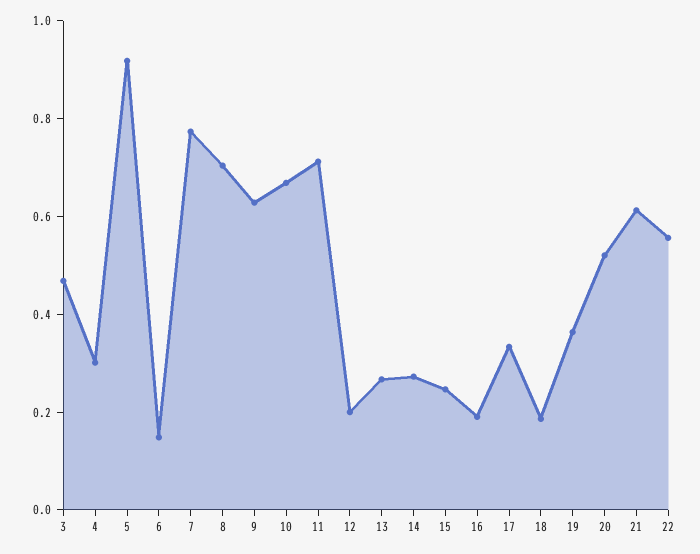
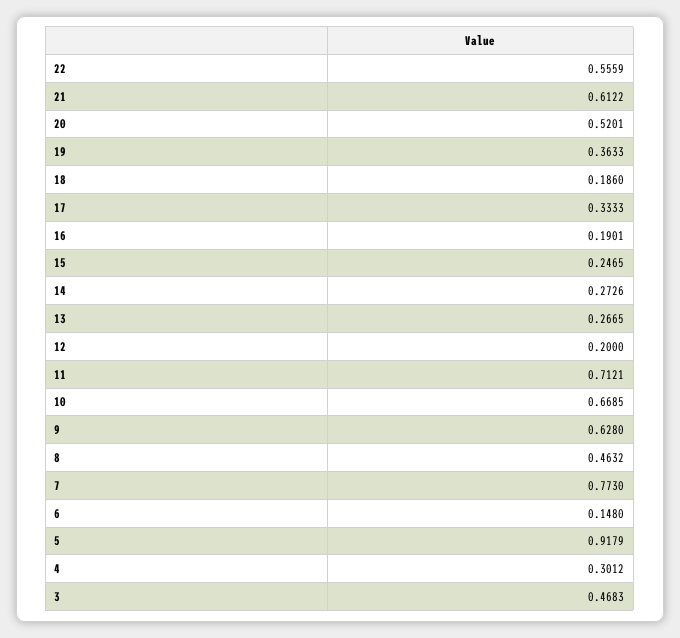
  {
    "3": 0.4683,
    "4": 0.3012,
    "5": 0.9179,
    "6": 0.148,
    "7": 0.773,
-   "8": 0.7,
+   "8": 0.4632,
    "9": 0.628,
    "10": 0.6685,
    "11": 0.7121,
    "12": 0.2,
    "13": 0.2665,
    "14": 0.2726,
    "15": 0.2465,
    "16": 0.1901,
    "17": 0.3333,
    "18": 0.186,
    "19": 0.3633,
    "20": 0.5201,
    "21": 0.6122,
    "22": 0.5559
  }

